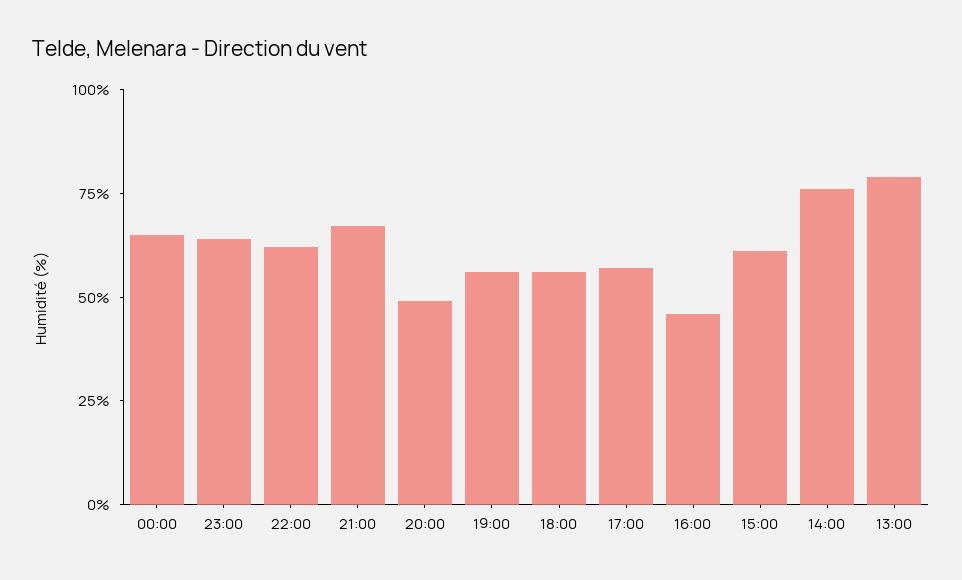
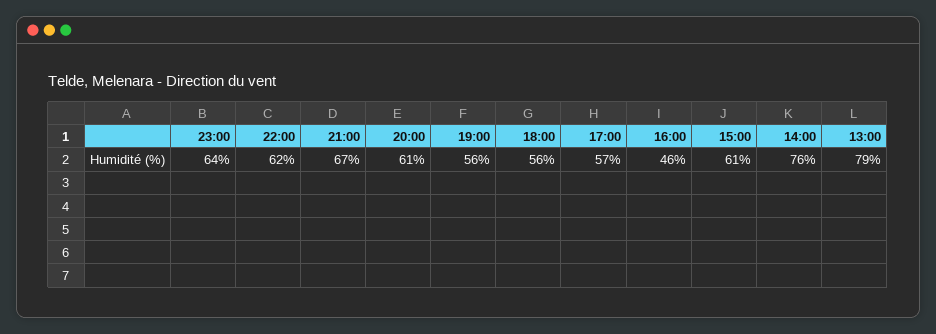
  {
-   "00:00": 65,
    "23:00": 64,
    "22:00": 62,
    "21:00": 67,
-   "20:00": 50,
+   "20:00": 61,
    "19:00": 56,
    "18:00": 56,
    "17:00": 57,
    "16:00": 46,
    "15:00": 61,
    "14:00": 76,
    "13:00": 79
  }

